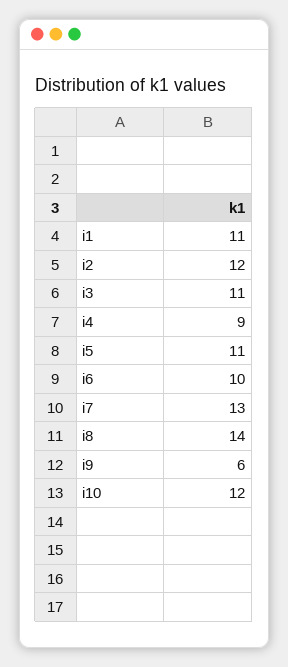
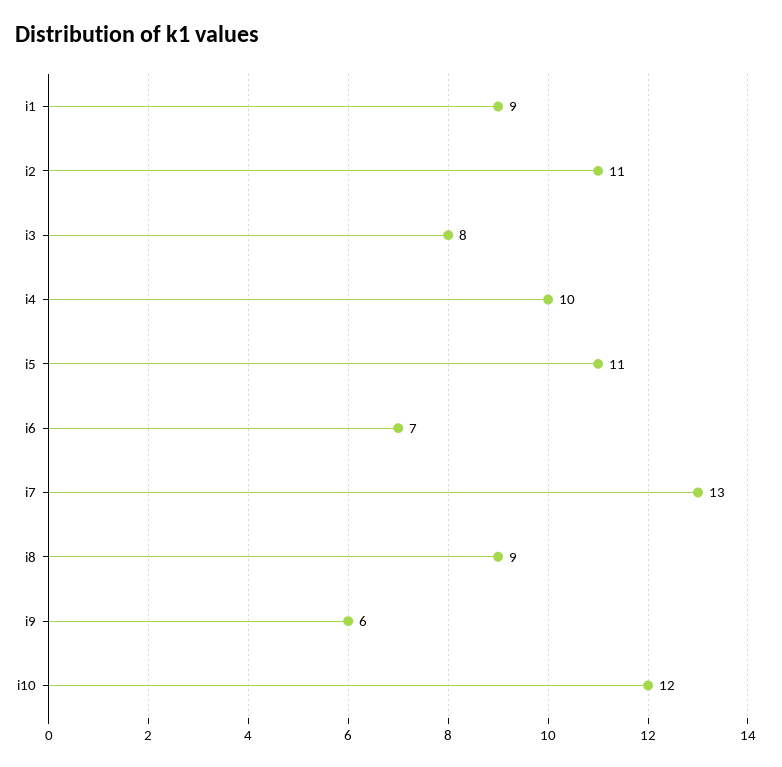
  {
-   "i1": 11,
+   "i1": 9,
-   "i2": 12,
+   "i2": 11,
-   "i3": 11,
+   "i3": 8,
-   "i4": 9,
+   "i4": 10,
    "i5": 11,
-   "i6": 10,
+   "i6": 7,
    "i7": 13,
-   "i8": 14,
+   "i8": 9,
    "i9": 6,
    "i10": 12
  }

